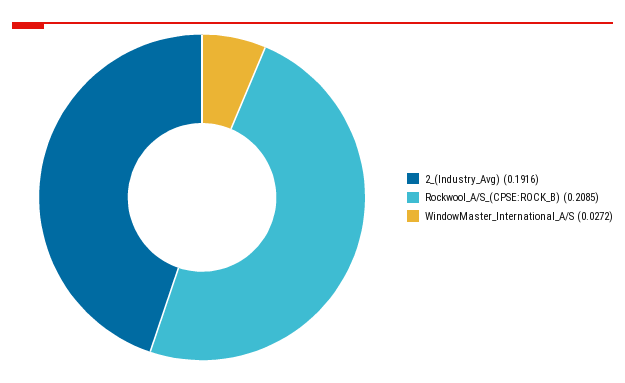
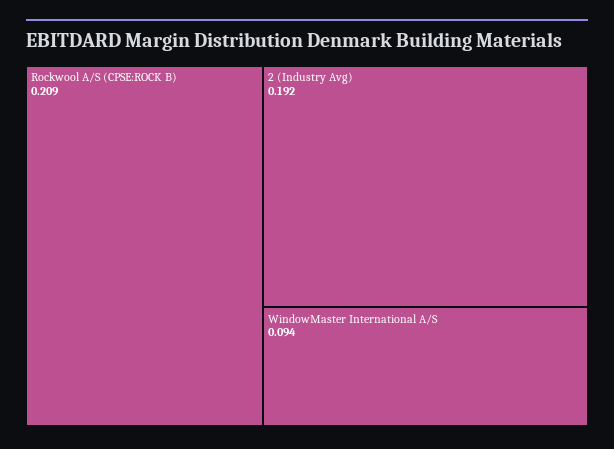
  {
    "2_(Industry_Avg)": 0.1916,
    "Rockwool_A/S_(CPSE:ROCK_B)": 0.2085,
-   "WindowMaster_International_A/S": 0.0272
+   "WindowMaster_International_A/S": 0.094
  }

